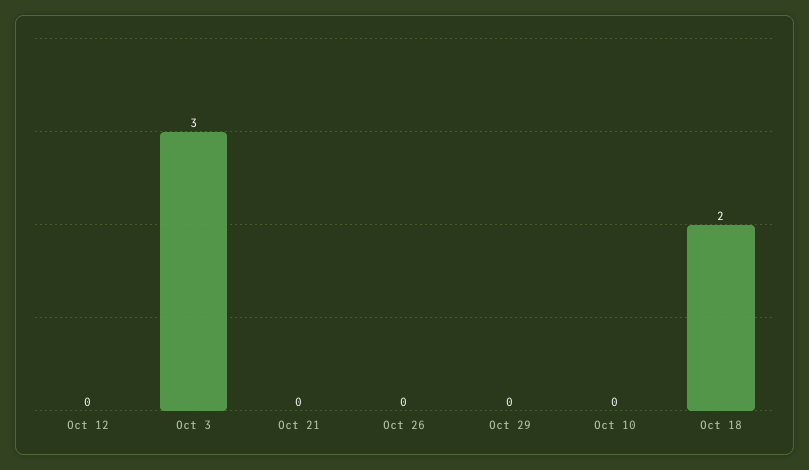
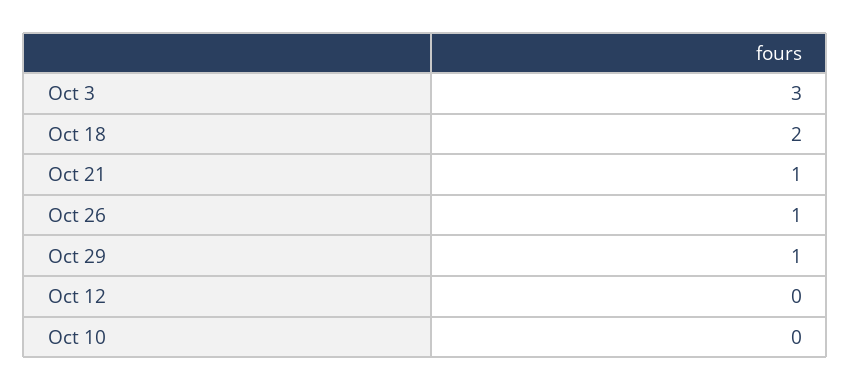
  {
    "Oct 12": 0,
    "Oct 3": 3,
-   "Oct 21": 0,
+   "Oct 21": 1,
-   "Oct 26": 0,
+   "Oct 26": 1,
-   "Oct 29": 0,
+   "Oct 29": 1,
    "Oct 10": 0,
    "Oct 18": 2
  }

